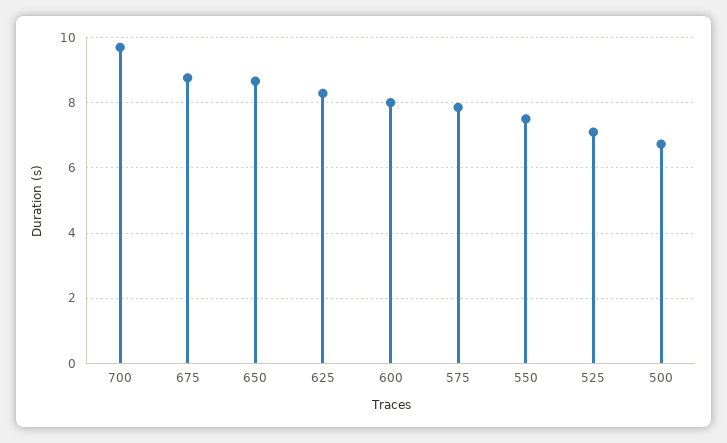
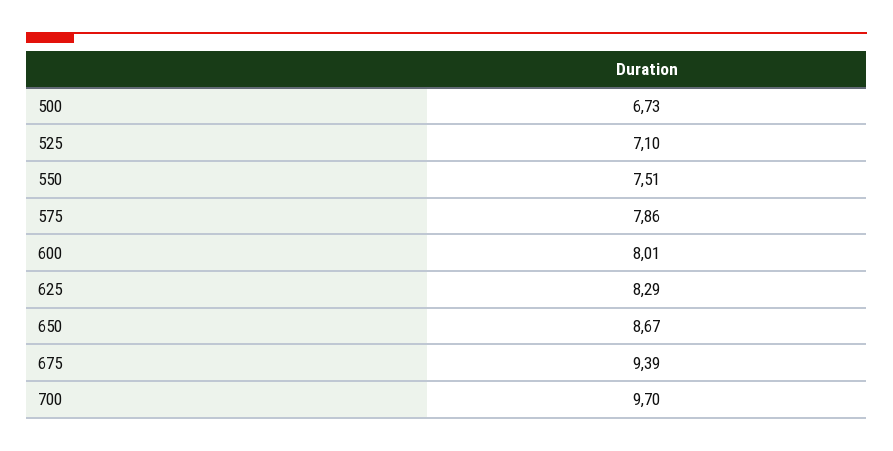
  {
    "700": 9.7,
-   "675": 8.8,
+   "675": 9.39,
    "650": 8.67,
    "625": 8.29,
    "600": 8.01,
    "575": 7.86,
    "550": 7.51,
    "525": 7.1,
    "500": 6.73
  }

